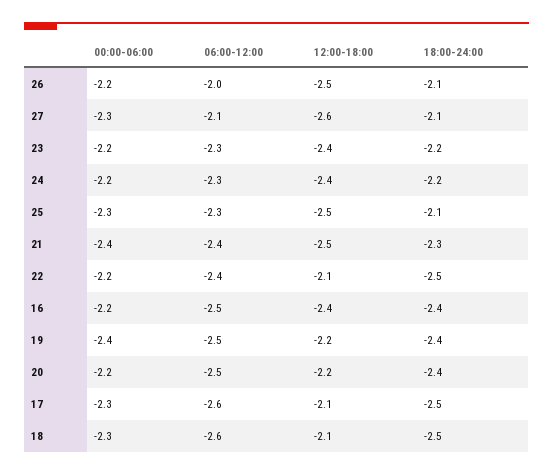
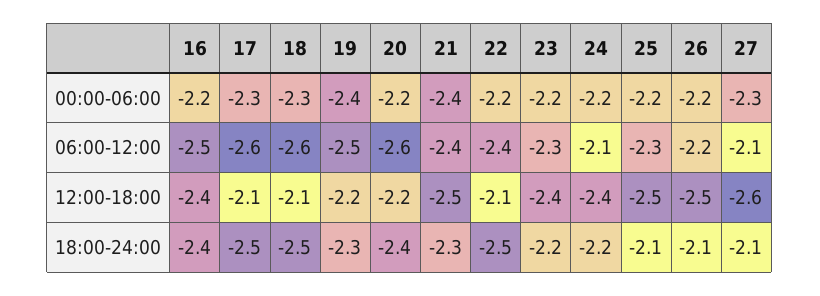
  {
    "00:00-06:00": {
      "26": -2.2,
      "27": -2.3,
      "23": -2.2,
      "24": -2.2,
-     "25": -2.3,
+     "25": -2.2,
      "21": -2.4,
      "22": -2.2,
      "16": -2.2,
      "19": -2.4,
      "20": -2.2,
      "17": -2.3,
      "18": -2.3
    },
    "06:00-12:00": {
-     "26": -2,
+     "26": -2.2,
      "27": -2.1,
      "23": -2.3,
-     "24": -2.3,
+     "24": -2.1,
      "25": -2.3,
      "21": -2.4,
      "22": -2.4,
      "16": -2.5,
      "19": -2.5,
-     "20": -2.5,
+     "20": -2.6,
      "17": -2.6,
      "18": -2.6
    },
    "12:00-18:00": {
      "26": -2.5,
      "27": -2.6,
      "23": -2.4,
      "24": -2.4,
      "25": -2.5,
      "21": -2.5,
      "22": -2.1,
      "16": -2.4,
      "19": -2.2,
      "20": -2.2,
      "17": -2.1,
      "18": -2.1
    },
    "18:00-24:00": {
      "26": -2.1,
      "27": -2.1,
      "23": -2.2,
      "24": -2.2,
      "25": -2.1,
      "21": -2.3,
      "22": -2.5,
      "16": -2.4,
-     "19": -2.4,
+     "19": -2.3,
      "20": -2.4,
      "17": -2.5,
      "18": -2.5
    }
  }

